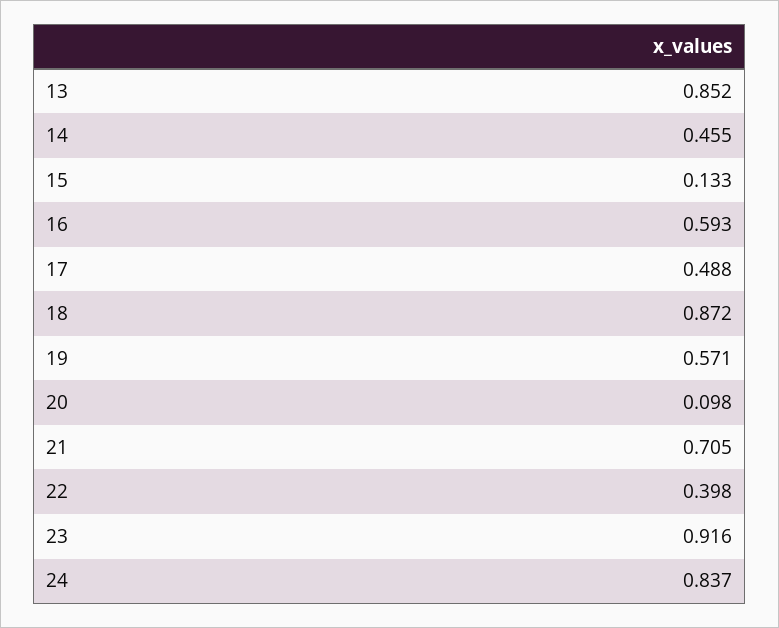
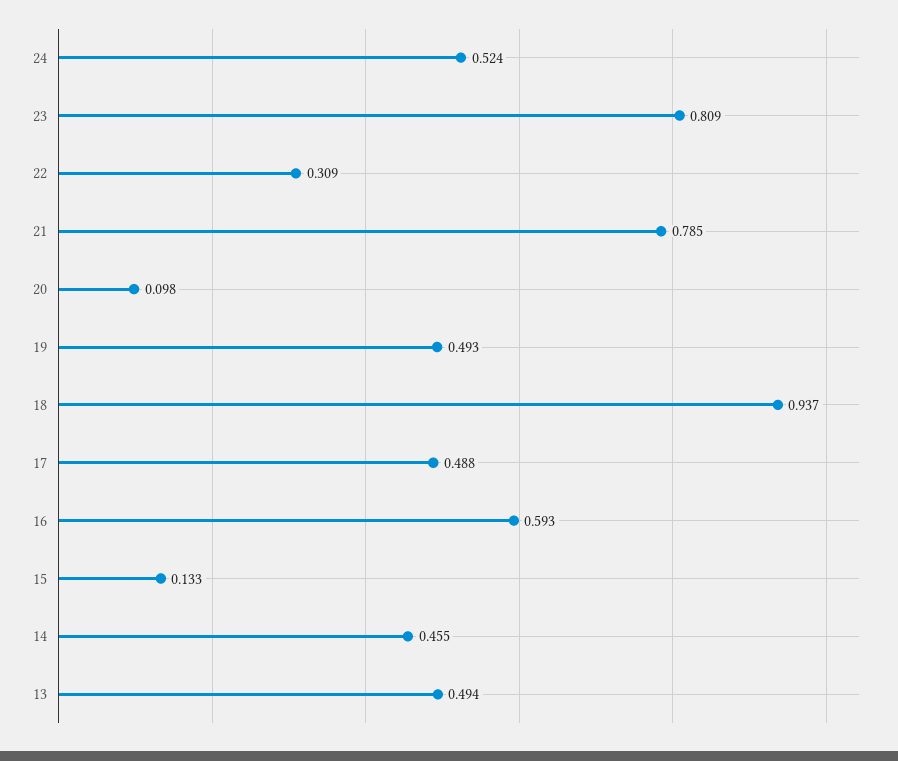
  {
-   "13": 0.852,
+   "13": 0.494,
    "14": 0.455,
    "15": 0.133,
    "16": 0.593,
    "17": 0.488,
-   "18": 0.872,
+   "18": 0.937,
-   "19": 0.571,
+   "19": 0.493,
    "20": 0.098,
-   "21": 0.705,
+   "21": 0.785,
-   "22": 0.398,
+   "22": 0.309,
-   "23": 0.916,
+   "23": 0.809,
-   "24": 0.837
+   "24": 0.524
  }

